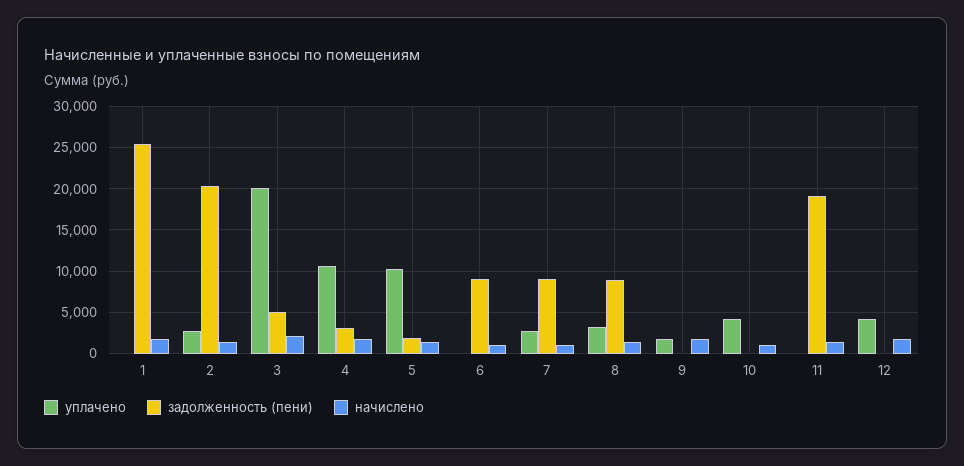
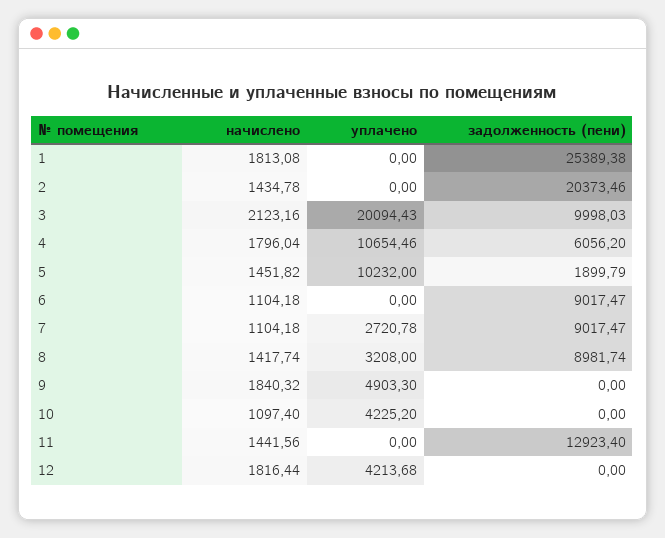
  {
    "уплачено": {
      "1": 0,
-     "2": 3000,
+     "2": 0,
      "3": 20094.43,
      "4": 10654.46,
      "5": 10232,
      "6": 0,
      "7": 2720.78,
      "8": 3208,
-     "9": 2000,
+     "9": 4903.3,
      "10": 4225.2,
      "11": 0,
      "12": 4213.68
    },
    "задолженность (пени)": {
      "1": 25389.38,
      "2": 20373.46,
-     "3": 5000,
+     "3": 9998.03,
-     "4": 3000,
+     "4": 6056.2,
      "5": 1899.79,
      "6": 9017.47,
      "7": 9017.47,
      "8": 8981.74,
      "9": 0,
      "10": 0,
-     "11": 19000,
+     "11": 12923.4,
      "12": 0
    },
    "начислено": {
      "1": 1813.08,
      "2": 1434.78,
      "3": 2123.16,
      "4": 1796.04,
      "5": 1451.82,
      "6": 1104.18,
      "7": 1104.18,
      "8": 1417.74,
      "9": 1840.32,
      "10": 1097.4,
      "11": 1441.56,
      "12": 1816.44
    }
  }

